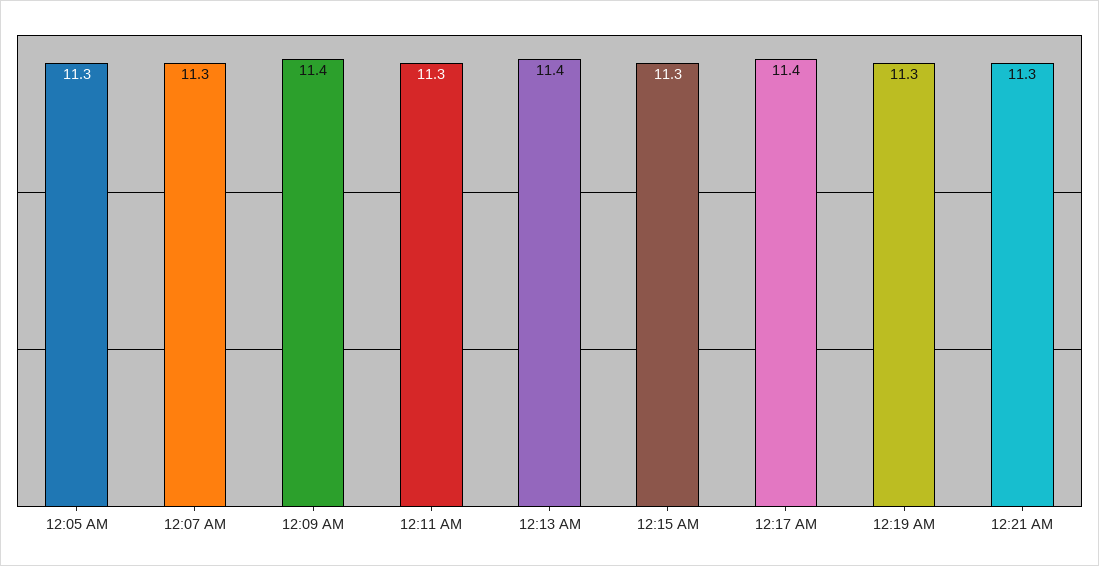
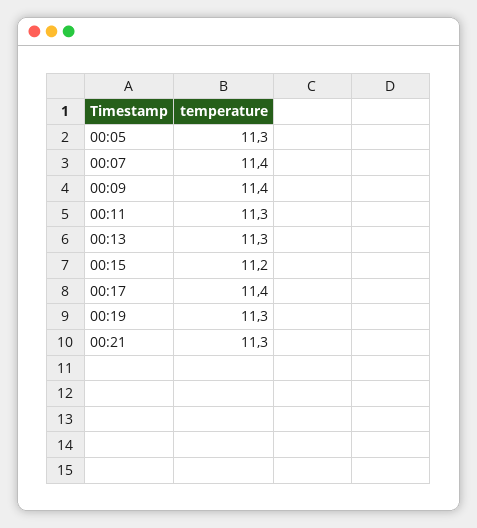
  {
    "12:05 AM": 11.3,
-   "12:07 AM": 11.3,
+   "12:07 AM": 11.4,
    "12:09 AM": 11.4,
    "12:11 AM": 11.3,
-   "12:13 AM": 11.4,
+   "12:13 AM": 11.3,
-   "12:15 AM": 11.3,
+   "12:15 AM": 11.2,
    "12:17 AM": 11.4,
    "12:19 AM": 11.3,
    "12:21 AM": 11.3
  }

